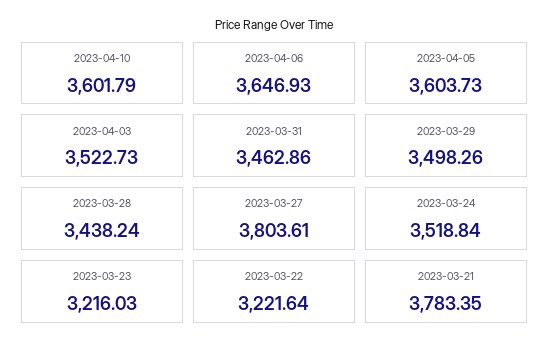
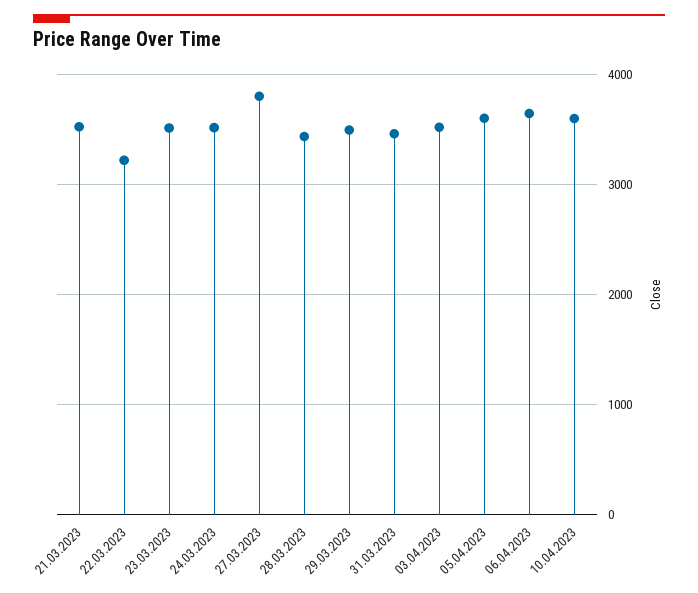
  {
    "2023-04-10": 3601.79,
    "2023-04-06": 3646.93,
    "2023-04-05": 3603.73,
    "2023-04-03": 3522.73,
    "2023-03-31": 3462.86,
    "2023-03-29": 3498.26,
    "2023-03-28": 3438.24,
    "2023-03-27": 3803.61,
    "2023-03-24": 3518.84,
-   "2023-03-23": 3216.03,
+   "2023-03-23": 3500,
    "2023-03-22": 3221.64,
-   "2023-03-21": 3783.35
+   "2023-03-21": 3500
  }

